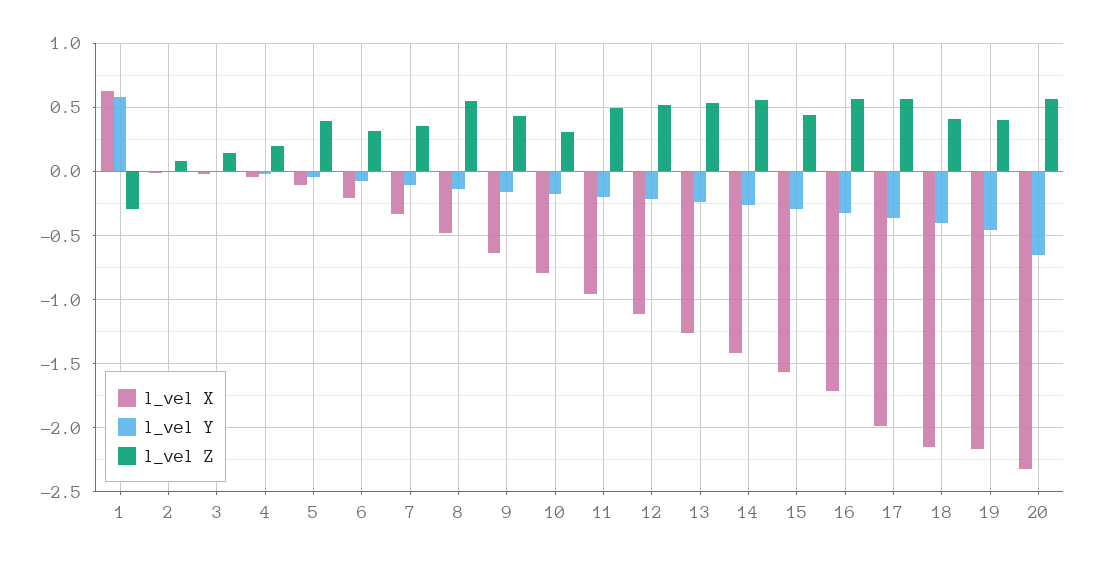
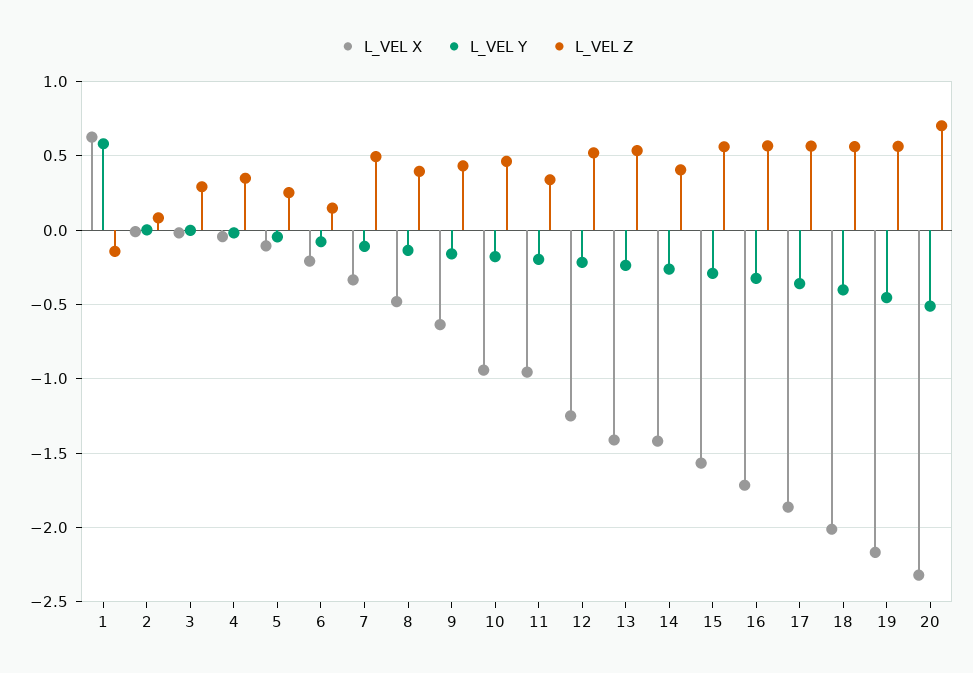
  {
    "l_vel X": {
      "1": 0.65,
      "2": 0,
      "3": 0,
      "4": -0.05,
      "5": -0.1,
      "6": -0.2,
      "7": -0.35,
      "8": -0.5,
      "9": -0.65,
-     "10": -0.8,
+     "10": -0.95,
      "11": -0.95,
-     "12": -1.1,
+     "12": -1.25,
-     "13": -1.25,
+     "13": -1.4,
      "14": -1.4,
      "15": -1.55,
      "16": -1.7,
-     "17": -2,
+     "17": -1.85,
-     "18": -2.15,
+     "18": -2,
      "19": -2.15,
      "20": -2.3
    },
    "l_vel Y": {
      "1": 0.6,
      "2": 0,
      "3": 0,
      "4": 0,
      "5": -0.05,
      "6": -0.1,
      "7": -0.1,
      "8": -0.15,
      "9": -0.15,
      "10": -0.2,
      "11": -0.2,
      "12": -0.2,
      "13": -0.25,
      "14": -0.25,
      "15": -0.3,
      "16": -0.3,
      "17": -0.35,
      "18": -0.4,
      "19": -0.45,
-     "20": -0.65
+     "20": -0.5
    },
    "l_vel Z": {
-     "1": -0.3,
+     "1": -0.15,
      "2": 0.1,
-     "3": 0.15,
+     "3": 0.3,
-     "4": 0.2,
+     "4": 0.35,
-     "5": 0.4,
+     "5": 0.25,
-     "6": 0.3,
+     "6": 0.15,
-     "7": 0.35,
+     "7": 0.5,
-     "8": 0.55,
+     "8": 0.4,
      "9": 0.45,
-     "10": 0.3,
+     "10": 0.45,
-     "11": 0.5,
+     "11": 0.35,
      "12": 0.5,
      "13": 0.55,
-     "14": 0.55,
+     "14": 0.4,
-     "15": 0.45,
+     "15": 0.55,
      "16": 0.55,
      "17": 0.55,
-     "18": 0.4,
+     "18": 0.55,
-     "19": 0.4,
+     "19": 0.55,
-     "20": 0.55
+     "20": 0.7
    }
  }

